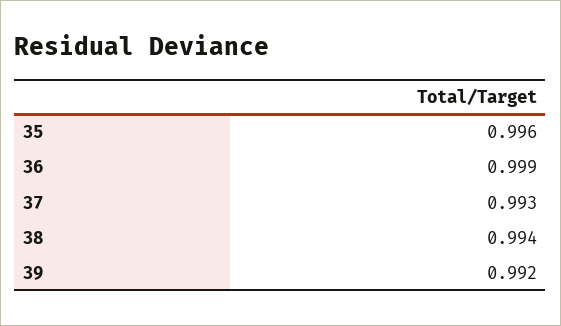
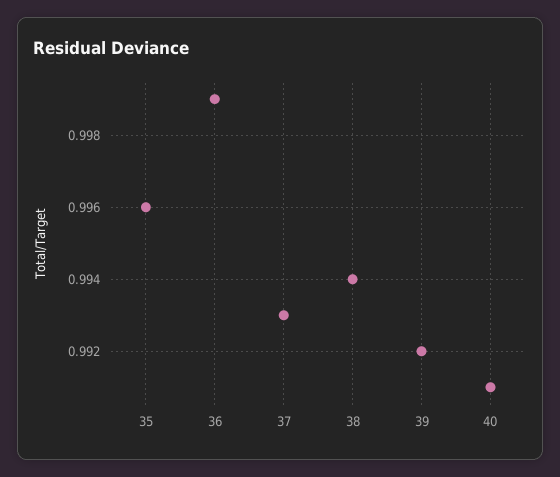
  {
    "35": 0.996,
    "36": 0.999,
    "37": 0.993,
    "38": 0.994,
-   "39": 0.992
+   "39": 0.992,
+   "40": 0.991
  }

